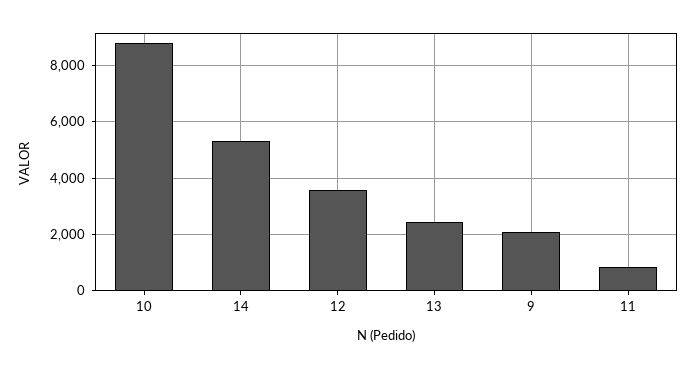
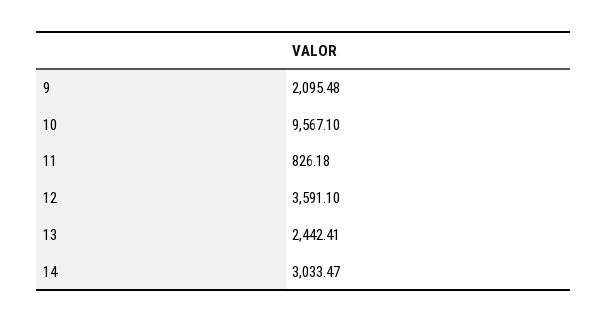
  {
-   "10": 8750,
+   "10": 9567.1,
-   "14": 5250,
+   "14": 3033.47,
    "12": 3591.1,
    "13": 2442.41,
    "9": 2095.48,
    "11": 826.18
  }

